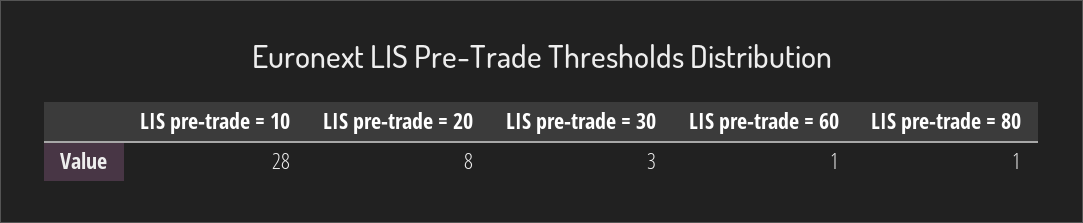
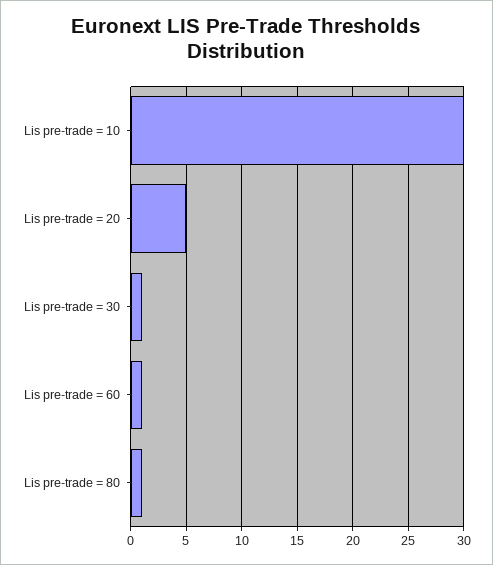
  {
-   "LIS pre-trade = 10": 28,
+   "LIS pre-trade = 10": 30,
-   "LIS pre-trade = 20": 8,
+   "LIS pre-trade = 20": 5,
-   "LIS pre-trade = 30": 3,
+   "LIS pre-trade = 30": 1,
    "LIS pre-trade = 60": 1,
    "LIS pre-trade = 80": 1
  }

